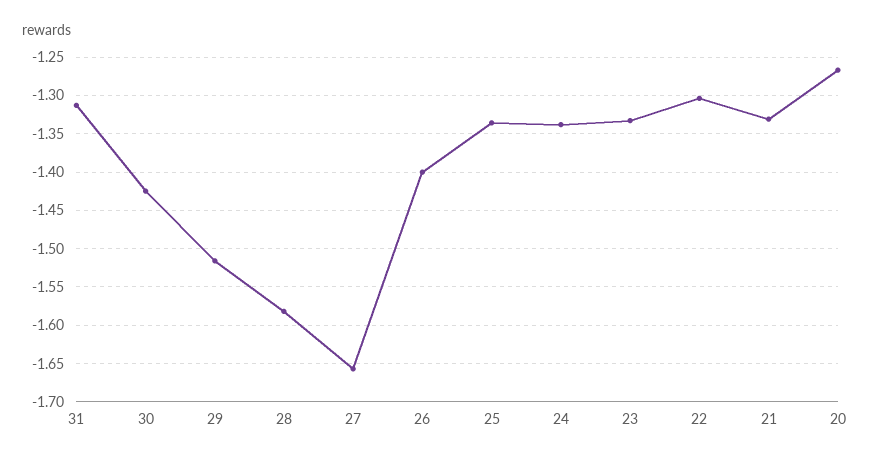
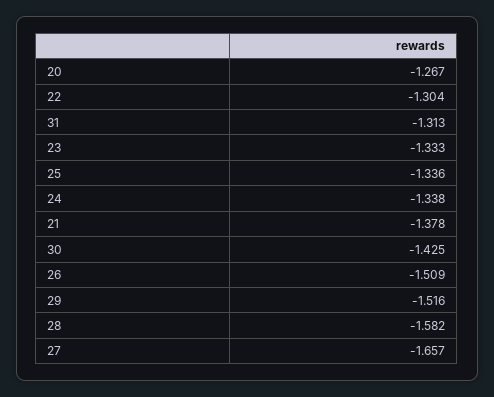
  {
    "31": -1.313,
    "30": -1.425,
    "29": -1.516,
    "28": -1.582,
    "27": -1.657,
-   "26": -1.4,
+   "26": -1.509,
    "25": -1.336,
    "24": -1.338,
    "23": -1.333,
    "22": -1.304,
-   "21": -1.33,
+   "21": -1.378,
    "20": -1.267
  }

